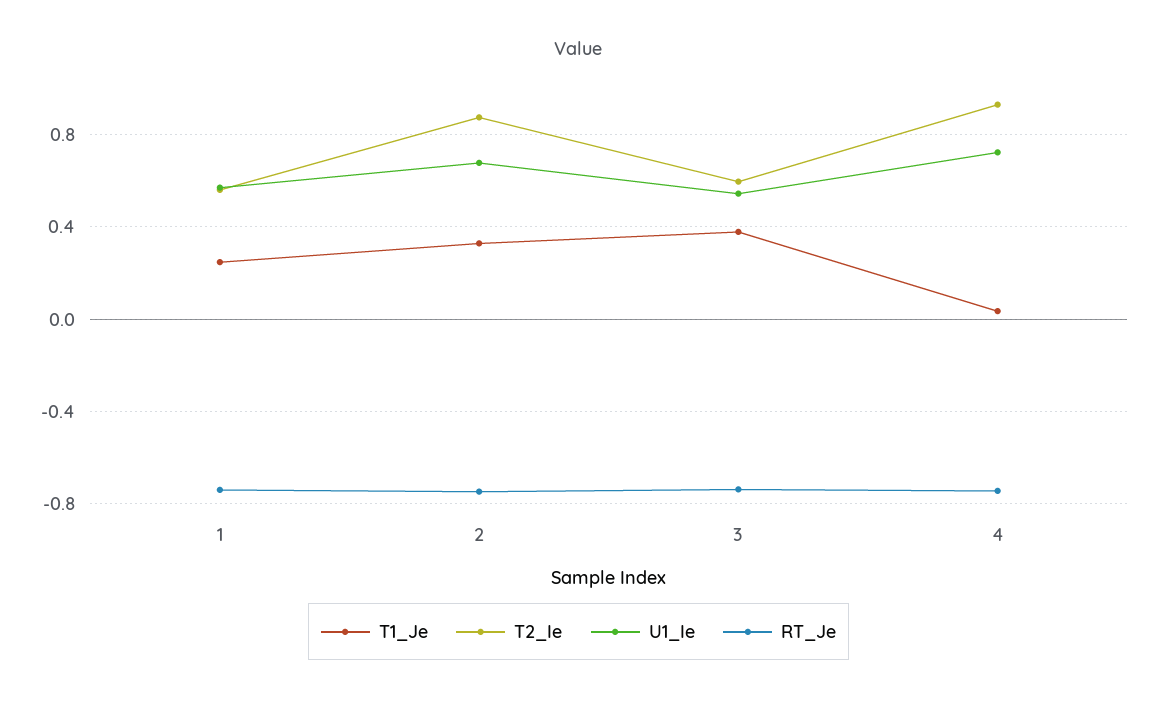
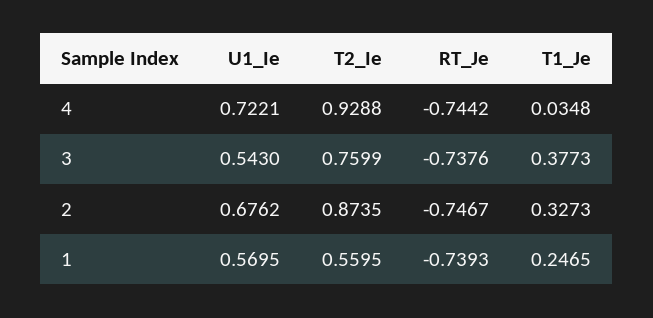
  {
    "T1_Je": {
      "1": 0.2465,
      "2": 0.3273,
      "3": 0.3773,
      "4": 0.0348
    },
    "T2_Ie": {
      "1": 0.5595,
      "2": 0.8735,
-     "3": 0.6,
+     "3": 0.7599,
      "4": 0.9288
    },
    "U1_Ie": {
      "1": 0.5695,
      "2": 0.6762,
      "3": 0.543,
      "4": 0.7221
    },
    "RT_Je": {
      "1": -0.7393,
      "2": -0.7467,
      "3": -0.7376,
      "4": -0.7442
    }
  }

